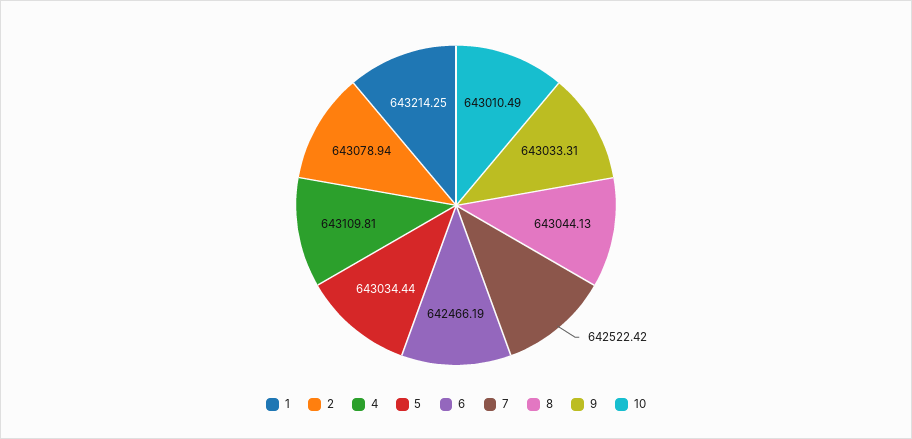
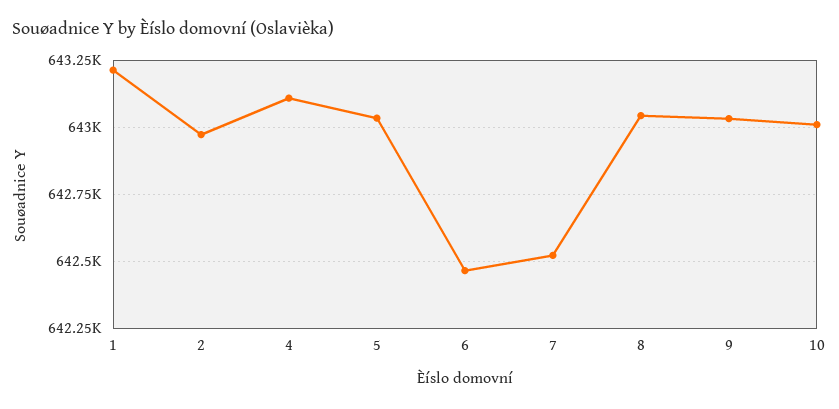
  {
    "1": 643214.25,
-   "2": 643078.94,
+   "2": 642975,
    "4": 643109.81,
    "5": 643034.44,
    "6": 642466.19,
    "7": 642522.42,
    "8": 643044.13,
    "9": 643033.31,
    "10": 643010.49
  }

